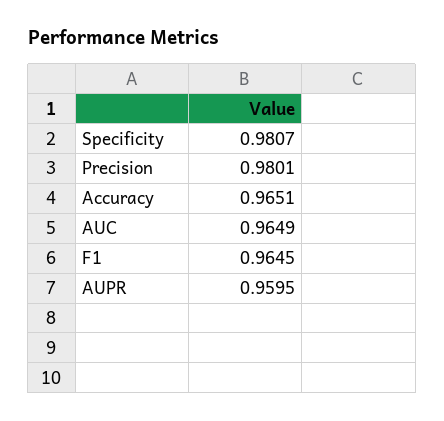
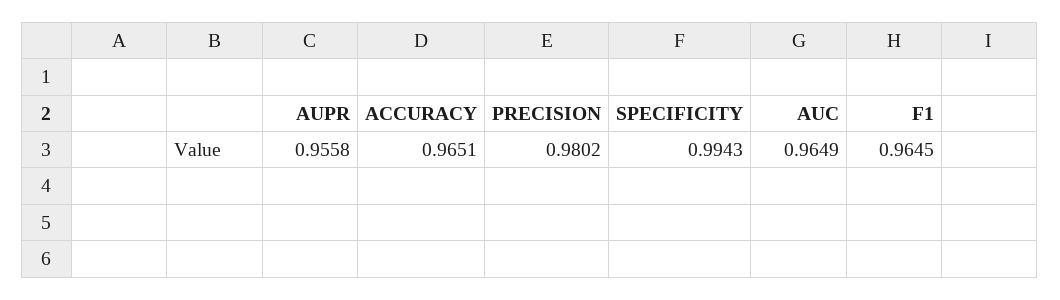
  {
-   "Specificity": 0.9807,
+   "Specificity": 0.9943,
-   "Precision": 0.9801,
+   "Precision": 0.9802,
    "Accuracy": 0.9651,
    "AUC": 0.9649,
    "F1": 0.9645,
-   "AUPR": 0.9595
+   "AUPR": 0.9558
  }

